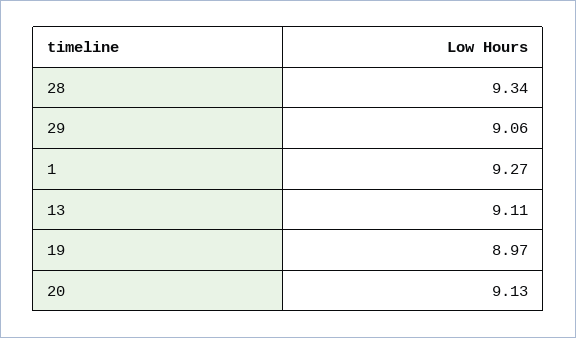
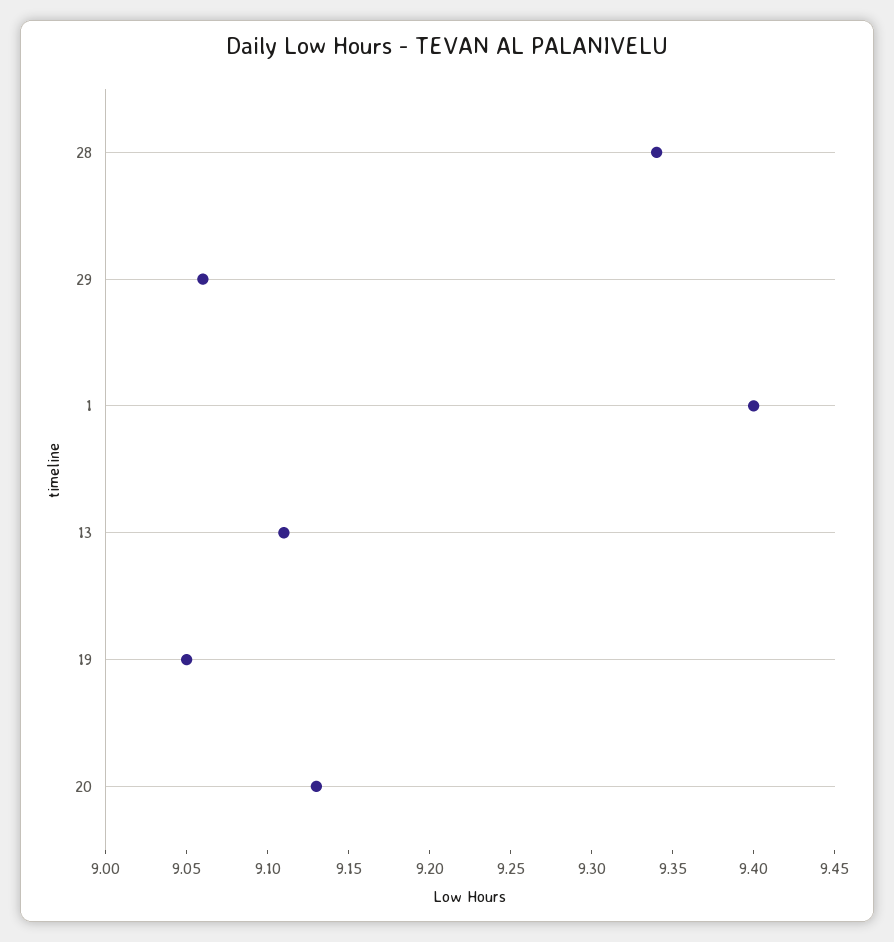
  {
    "28": 9.34,
    "29": 9.06,
-   "1": 9.27,
+   "1": 9.4,
    "13": 9.11,
-   "19": 8.97,
+   "19": 9.05,
    "20": 9.13
  }

